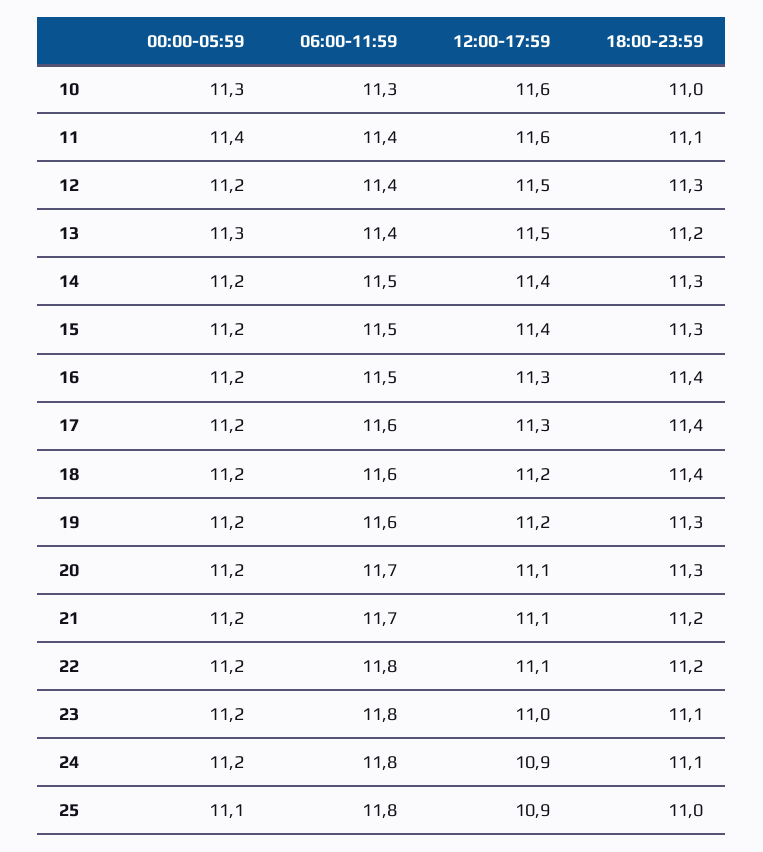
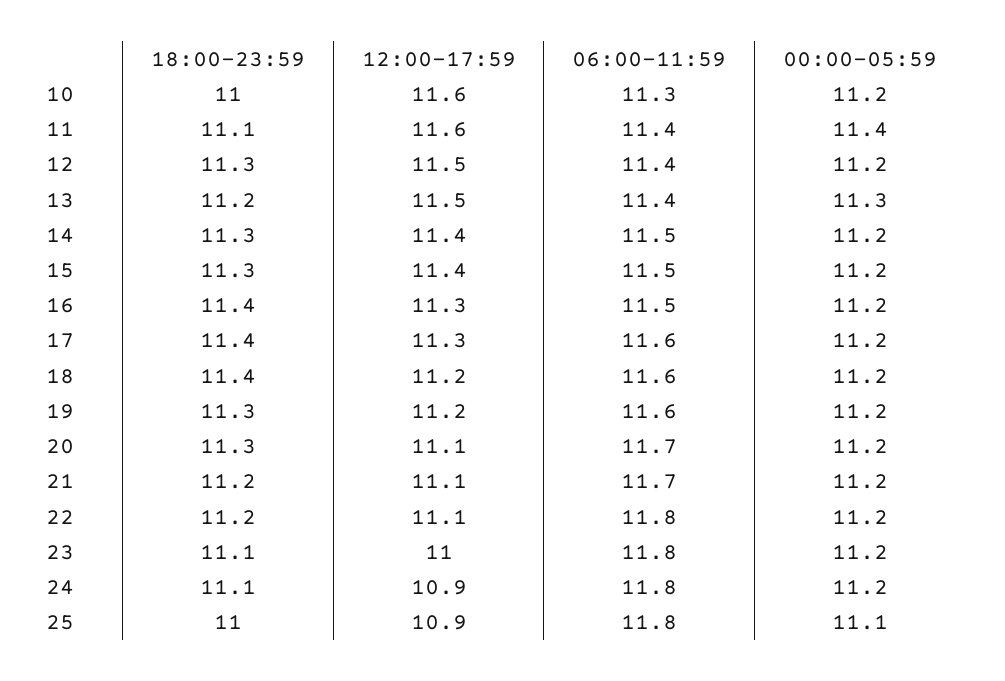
  {
    "00:00-05:59": {
-     "10": 11.3,
+     "10": 11.2,
      "11": 11.4,
      "12": 11.2,
      "13": 11.3,
      "14": 11.2,
      "15": 11.2,
      "16": 11.2,
      "17": 11.2,
      "18": 11.2,
      "19": 11.2,
      "20": 11.2,
      "21": 11.2,
      "22": 11.2,
      "23": 11.2,
      "24": 11.2,
      "25": 11.1
    },
    "06:00-11:59": {
      "10": 11.3,
      "11": 11.4,
      "12": 11.4,
      "13": 11.4,
      "14": 11.5,
      "15": 11.5,
      "16": 11.5,
      "17": 11.6,
      "18": 11.6,
      "19": 11.6,
      "20": 11.7,
      "21": 11.7,
      "22": 11.8,
      "23": 11.8,
      "24": 11.8,
      "25": 11.8
    },
    "12:00-17:59": {
      "10": 11.6,
      "11": 11.6,
      "12": 11.5,
      "13": 11.5,
      "14": 11.4,
      "15": 11.4,
      "16": 11.3,
      "17": 11.3,
      "18": 11.2,
      "19": 11.2,
      "20": 11.1,
      "21": 11.1,
      "22": 11.1,
      "23": 11,
      "24": 10.9,
      "25": 10.9
    },
    "18:00-23:59": {
      "10": 11,
      "11": 11.1,
      "12": 11.3,
      "13": 11.2,
      "14": 11.3,
      "15": 11.3,
      "16": 11.4,
      "17": 11.4,
      "18": 11.4,
      "19": 11.3,
      "20": 11.3,
      "21": 11.2,
      "22": 11.2,
      "23": 11.1,
      "24": 11.1,
      "25": 11
    }
  }

